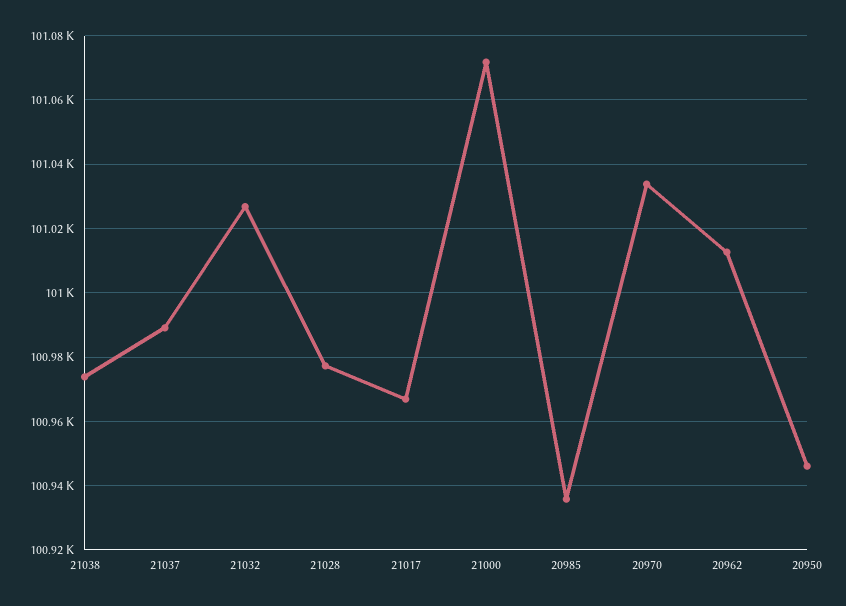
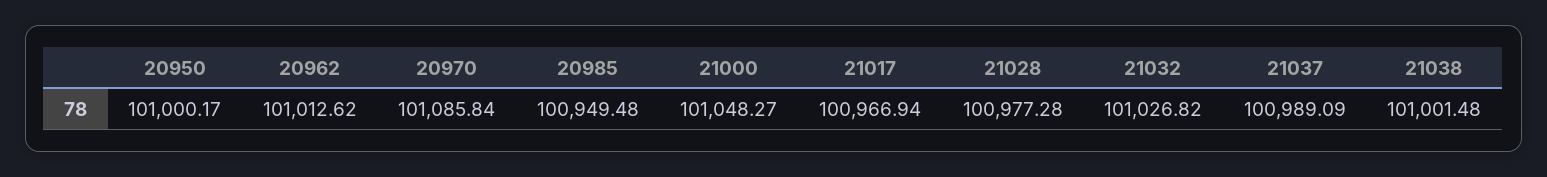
  {
-   "21038": 100974,
+   "21038": 101001.48,
    "21037": 100989.09,
    "21032": 101026.82,
    "21028": 100977.28,
    "21017": 100966.94,
-   "21000": 101072,
+   "21000": 101048.27,
-   "20985": 100936,
+   "20985": 100949.48,
-   "20970": 101034,
+   "20970": 101085.84,
    "20962": 101012.62,
-   "20950": 100946
+   "20950": 101000.17
  }

